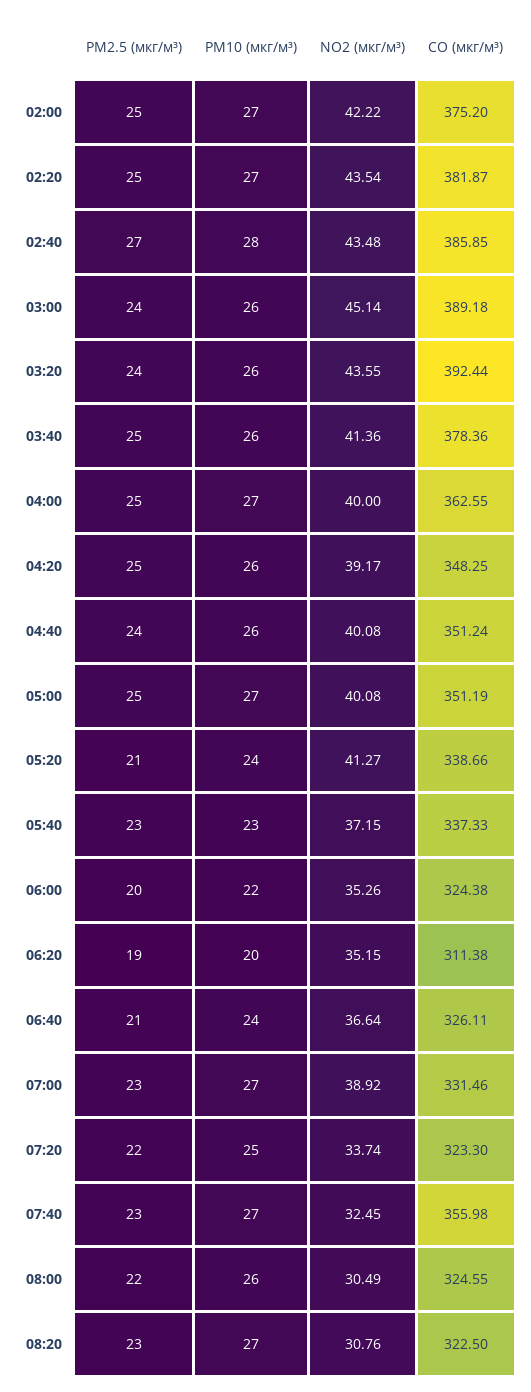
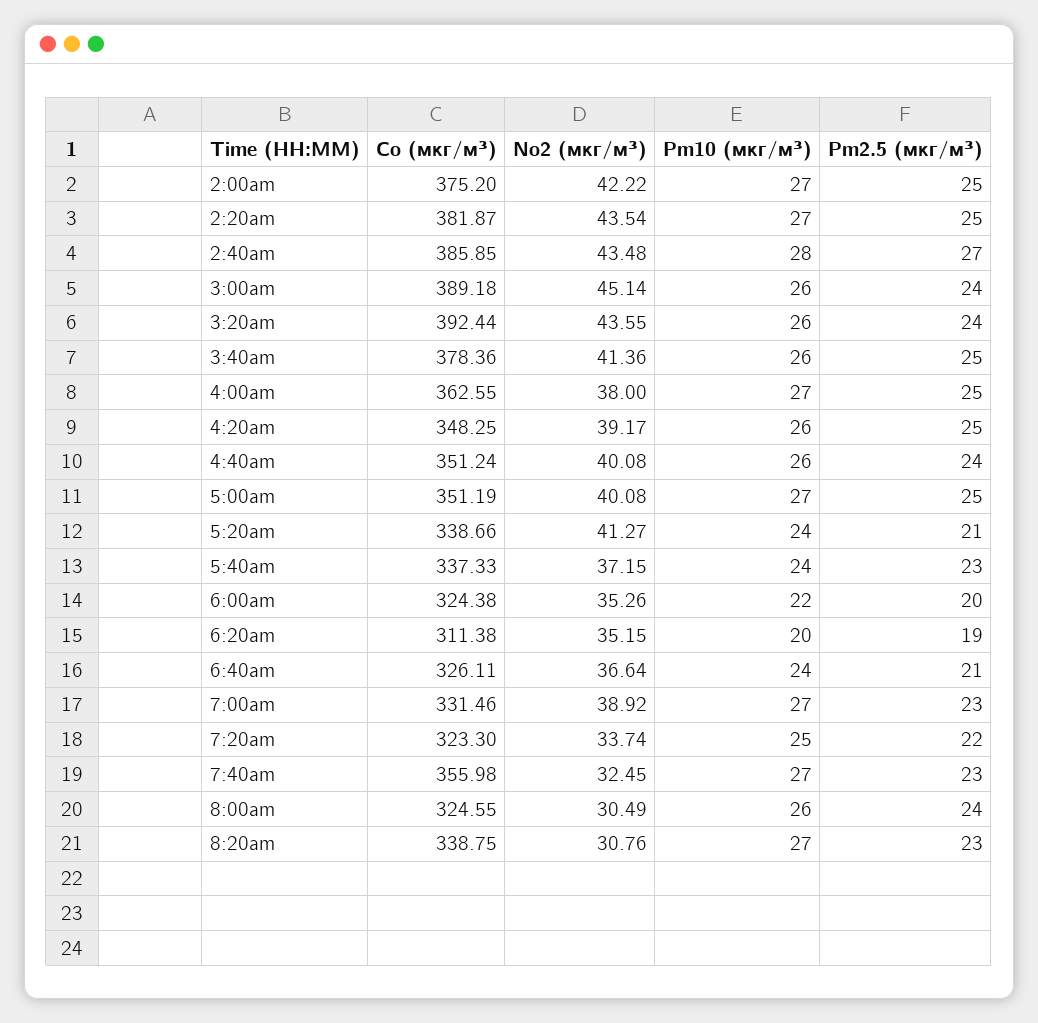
  {
    "PM2.5 (мкг/м³)": {
      "02:00": 25,
      "02:20": 25,
      "02:40": 27,
      "03:00": 24,
      "03:20": 24,
      "03:40": 25,
      "04:00": 25,
      "04:20": 25,
      "04:40": 24,
      "05:00": 25,
      "05:20": 21,
      "05:40": 23,
      "06:00": 20,
      "06:20": 19,
      "06:40": 21,
      "07:00": 23,
      "07:20": 22,
      "07:40": 23,
-     "08:00": 22,
+     "08:00": 24,
      "08:20": 23
    },
    "PM10 (мкг/м³)": {
      "02:00": 27,
      "02:20": 27,
      "02:40": 28,
      "03:00": 26,
      "03:20": 26,
      "03:40": 26,
      "04:00": 27,
      "04:20": 26,
      "04:40": 26,
      "05:00": 27,
      "05:20": 24,
-     "05:40": 23,
+     "05:40": 24,
      "06:00": 22,
      "06:20": 20,
      "06:40": 24,
      "07:00": 27,
      "07:20": 25,
      "07:40": 27,
      "08:00": 26,
      "08:20": 27
    },
    "NO2 (мкг/м³)": {
      "02:00": 42.22,
      "02:20": 43.54,
      "02:40": 43.48,
      "03:00": 45.14,
      "03:20": 43.55,
      "03:40": 41.36,
-     "04:00": 40,
+     "04:00": 38,
      "04:20": 39.17,
      "04:40": 40.08,
      "05:00": 40.08,
      "05:20": 41.27,
      "05:40": 37.15,
      "06:00": 35.26,
      "06:20": 35.15,
      "06:40": 36.64,
      "07:00": 38.92,
      "07:20": 33.74,
      "07:40": 32.45,
      "08:00": 30.49,
      "08:20": 30.76
    },
    "CO (мкг/м³)": {
      "02:00": 375.2,
      "02:20": 381.87,
      "02:40": 385.85,
      "03:00": 389.18,
      "03:20": 392.44,
      "03:40": 378.36,
      "04:00": 362.55,
      "04:20": 348.25,
      "04:40": 351.24,
      "05:00": 351.19,
      "05:20": 338.66,
      "05:40": 337.33,
      "06:00": 324.38,
      "06:20": 311.38,
      "06:40": 326.11,
      "07:00": 331.46,
      "07:20": 323.3,
      "07:40": 355.98,
      "08:00": 324.55,
-     "08:20": 322.5
+     "08:20": 338.75
    }
  }

